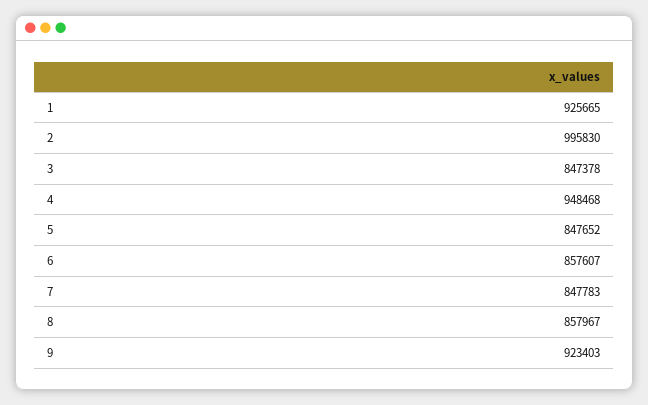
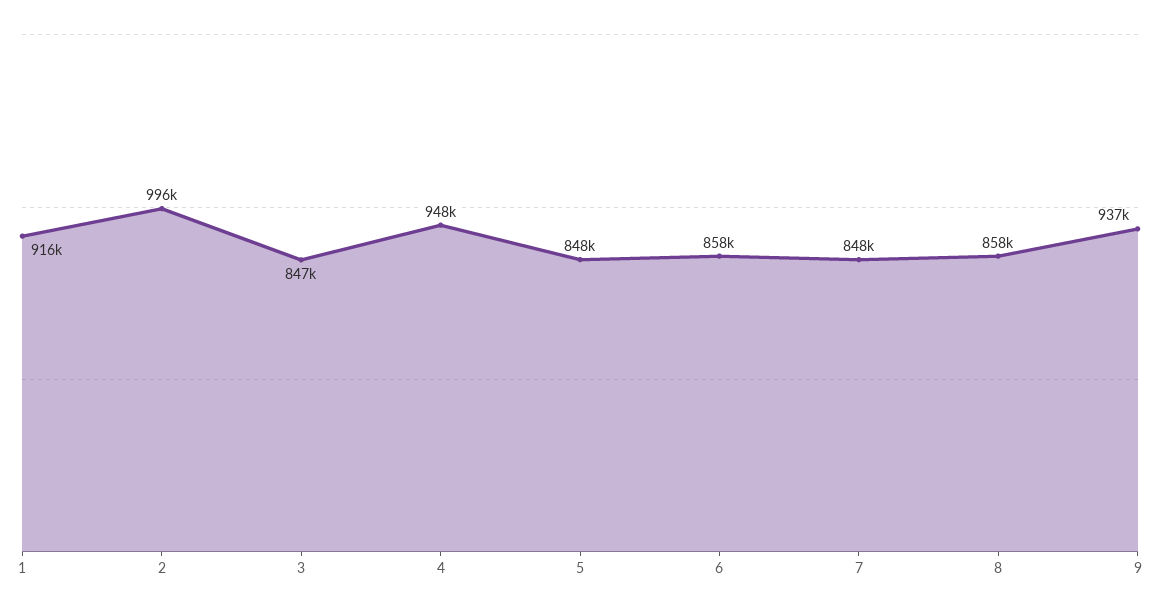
  {
-   "1": 925665,
+   "1": 916000,
    "2": 995830,
    "3": 847378,
    "4": 948468,
    "5": 847652,
    "6": 857607,
    "7": 847783,
    "8": 857967,
-   "9": 923403
+   "9": 937000
  }

